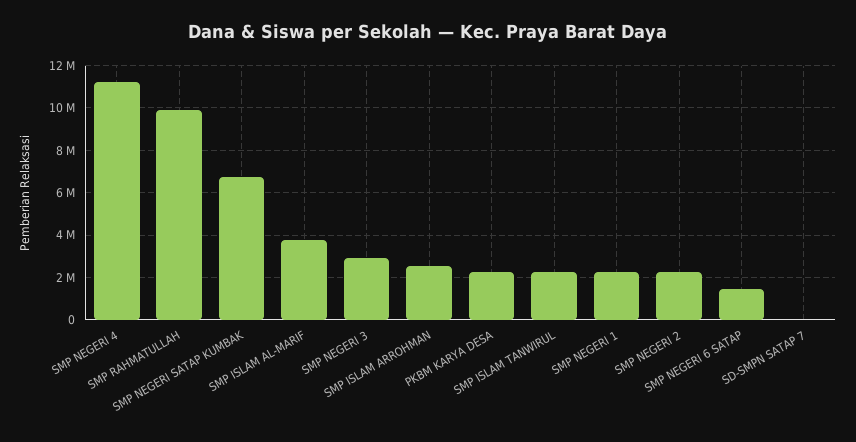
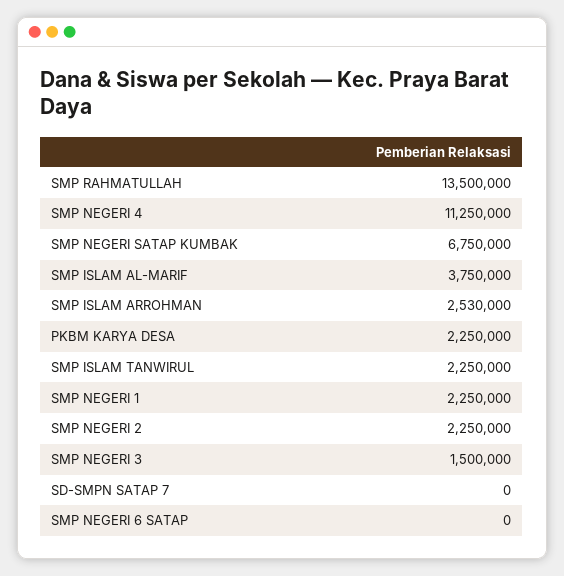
  {
    "SMP NEGERI 4": 11250000,
-   "SMP RAHMATULLAH": 10000000,
+   "SMP RAHMATULLAH": 13500000,
    "SMP NEGERI SATAP KUMBAK": 6750000,
    "SMP ISLAM AL-MARIF": 3750000,
-   "SMP NEGERI 3": 3000000,
+   "SMP NEGERI 3": 1500000,
    "SMP ISLAM ARROHMAN": 2530000,
    "PKBM KARYA DESA": 2250000,
    "SMP ISLAM TANWIRUL": 2250000,
    "SMP NEGERI 1": 2250000,
    "SMP NEGERI 2": 2250000,
-   "SMP NEGERI 6 SATAP": 1500000,
+   "SMP NEGERI 6 SATAP": 0,
    "SD-SMPN SATAP 7": 0
  }

